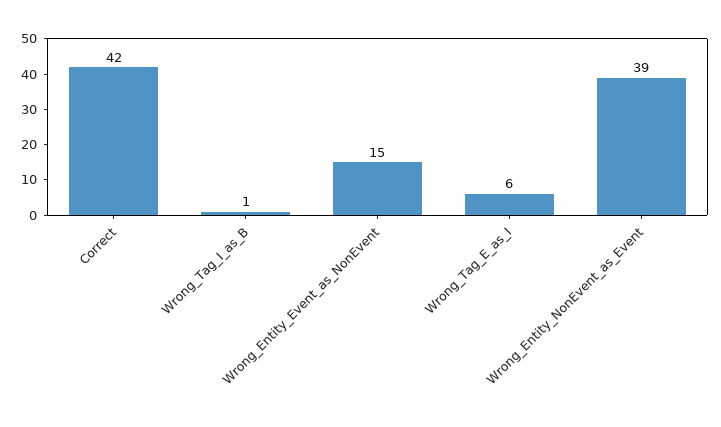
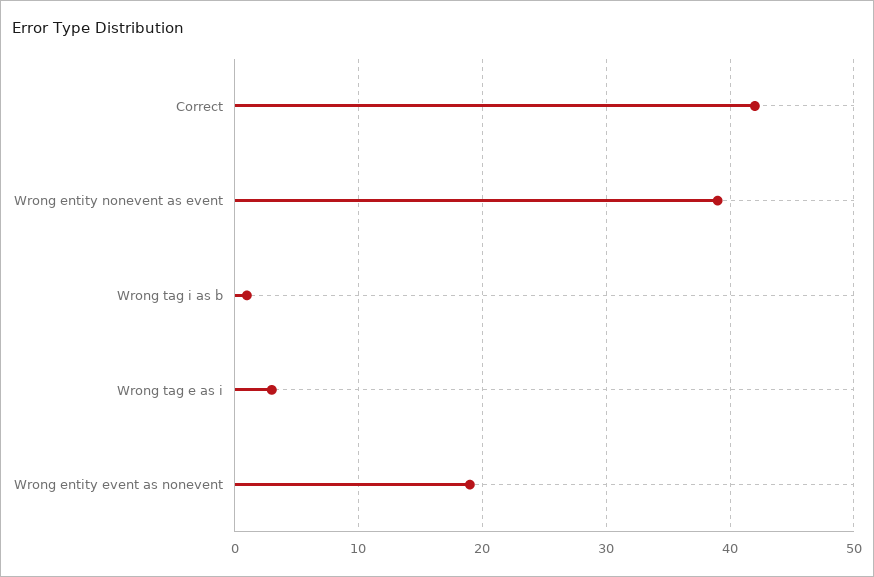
  {
    "Correct": 42,
    "Wrong_Tag_I_as_B": 1,
-   "Wrong_Entity_Event_as_NonEvent": 15,
+   "Wrong_Entity_Event_as_NonEvent": 19,
-   "Wrong_Tag_E_as_I": 6,
+   "Wrong_Tag_E_as_I": 3,
    "Wrong_Entity_NonEvent_as_Event": 39
  }

